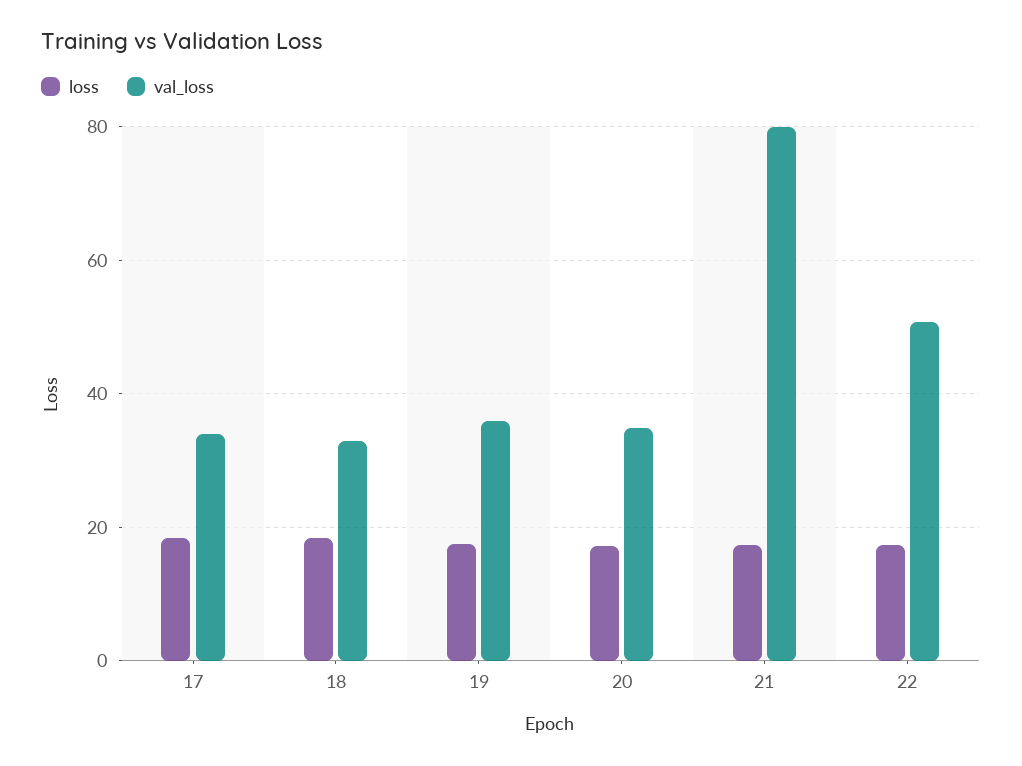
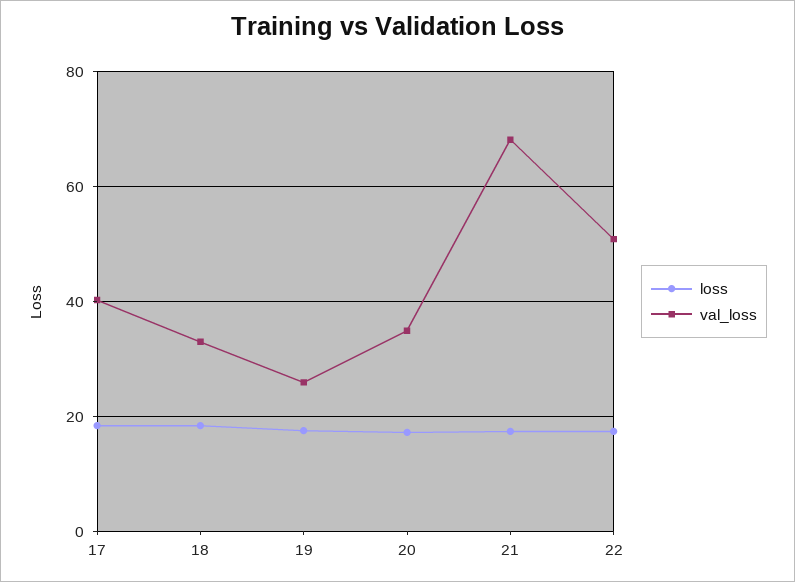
  {
    "loss": {
      "17": 18,
      "18": 18,
      "19": 18,
      "20": 18,
      "21": 18,
      "22": 18
    },
    "val_loss": {
-     "17": 34,
+     "17": 40,
      "18": 32,
-     "19": 36,
+     "19": 26,
      "20": 34,
-     "21": 80,
+     "21": 68,
      "22": 50
    }
  }

